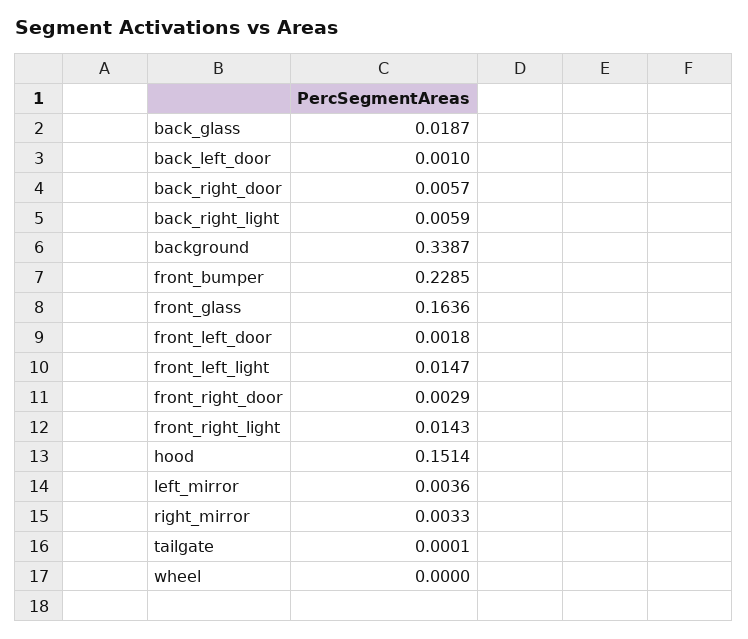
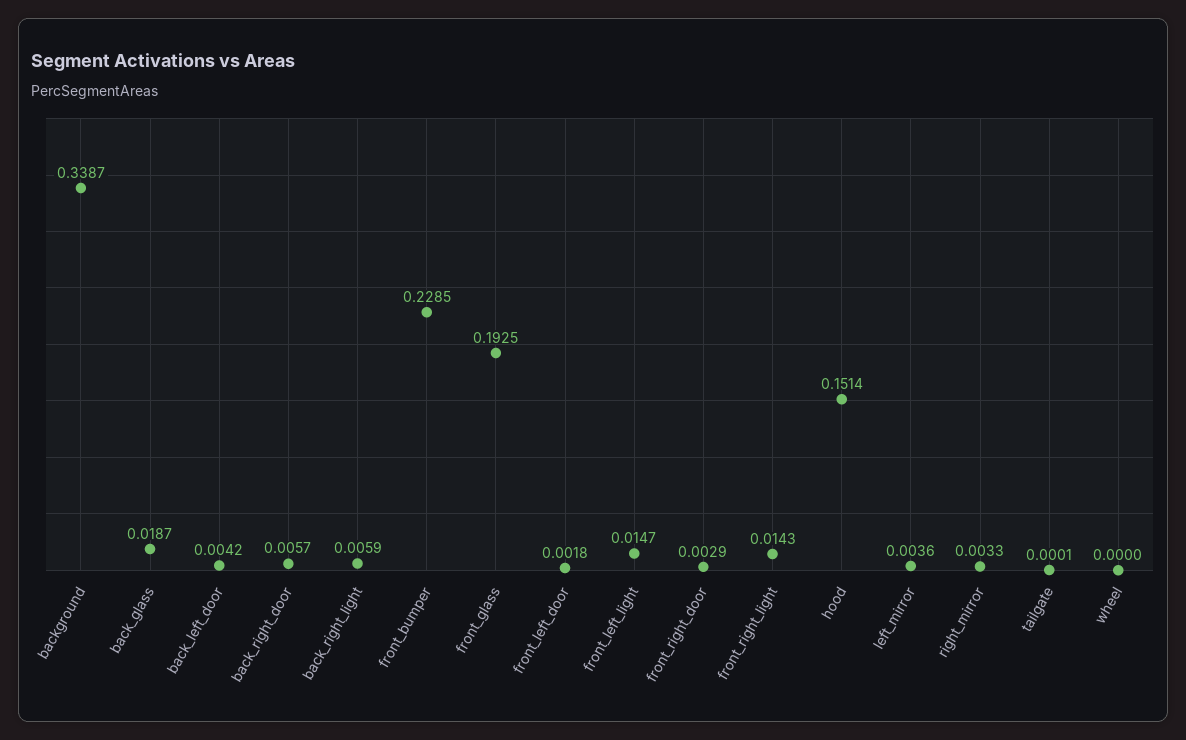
  {
    "back_glass": 0.0187,
-   "back_left_door": 0.001,
+   "back_left_door": 0.0042,
    "back_right_door": 0.0057,
    "back_right_light": 0.0059,
    "background": 0.3387,
    "front_bumper": 0.2285,
-   "front_glass": 0.1636,
+   "front_glass": 0.1925,
    "front_left_door": 0.0018,
    "front_left_light": 0.0147,
    "front_right_door": 0.0029,
    "front_right_light": 0.0143,
    "hood": 0.1514,
    "left_mirror": 0.0036,
    "right_mirror": 0.0033,
    "tailgate": 0.0001,
    "wheel": 0
  }

